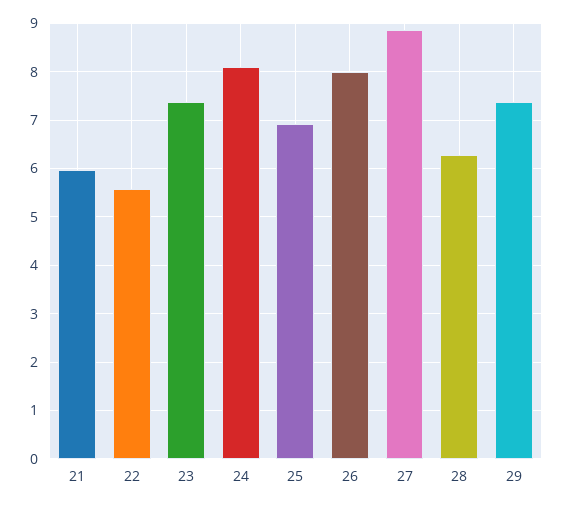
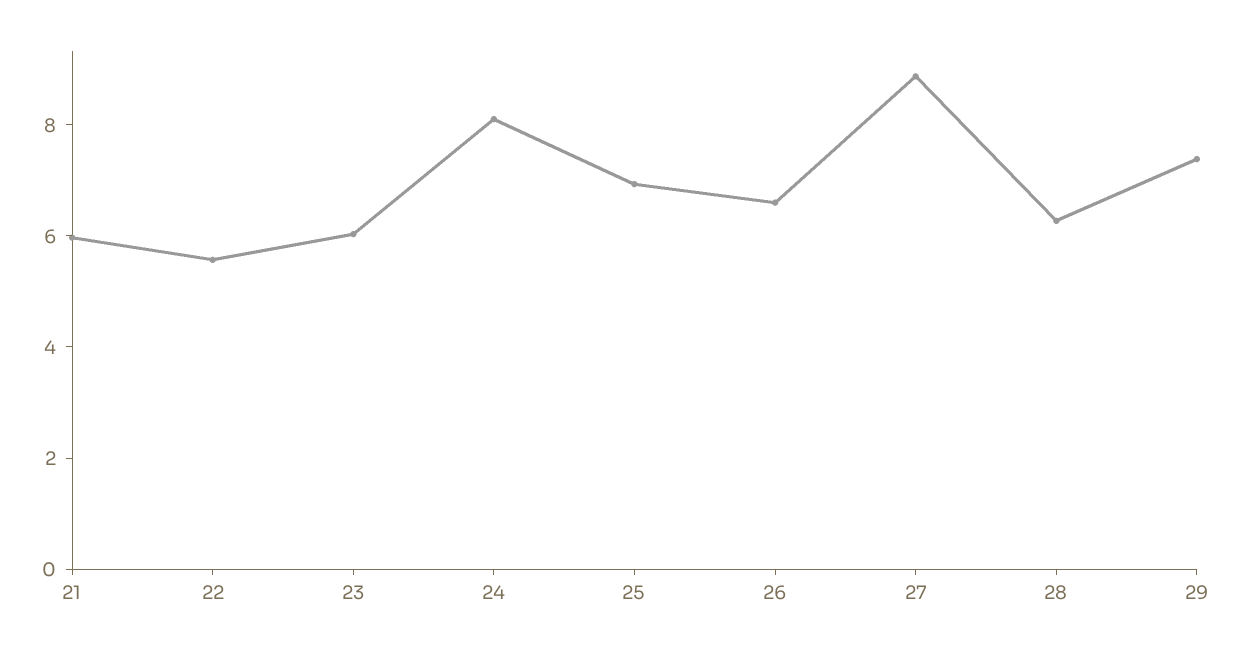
  {
    "21": 6,
    "22": 5.6,
-   "23": 7.4,
+   "23": 6,
    "24": 8.2,
    "25": 7,
-   "26": 8,
+   "26": 6.5,
    "27": 8.8,
    "28": 6.2,
    "29": 7.4
  }

